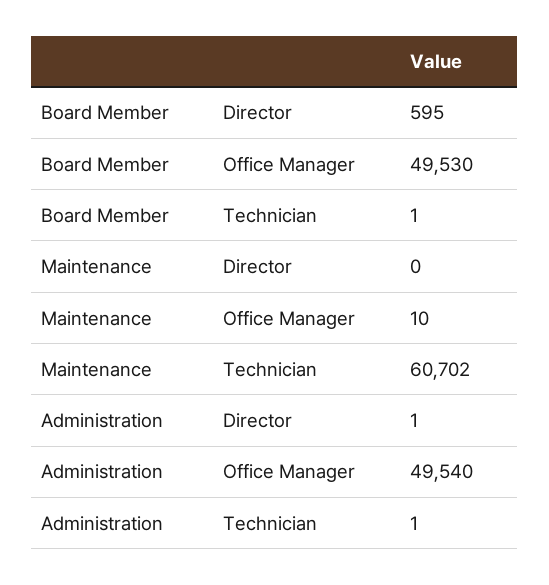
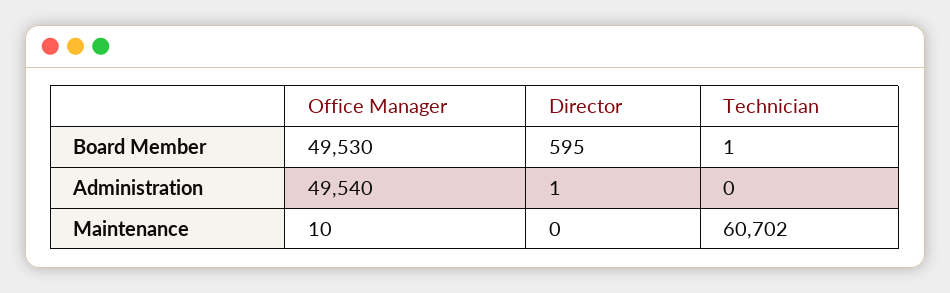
  {
    "Board Member": {
      "Director": 595,
      "Office Manager": 49530,
      "Technician": 1
    },
    "Maintenance": {
      "Director": 0,
      "Office Manager": 10,
      "Technician": 60702
    },
    "Administration": {
      "Director": 1,
      "Office Manager": 49540,
-     "Technician": 1
+     "Technician": 0
    }
  }

